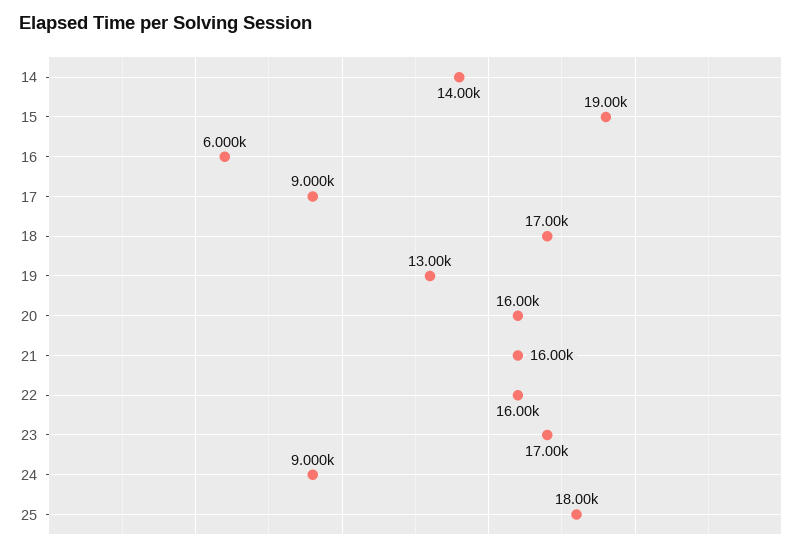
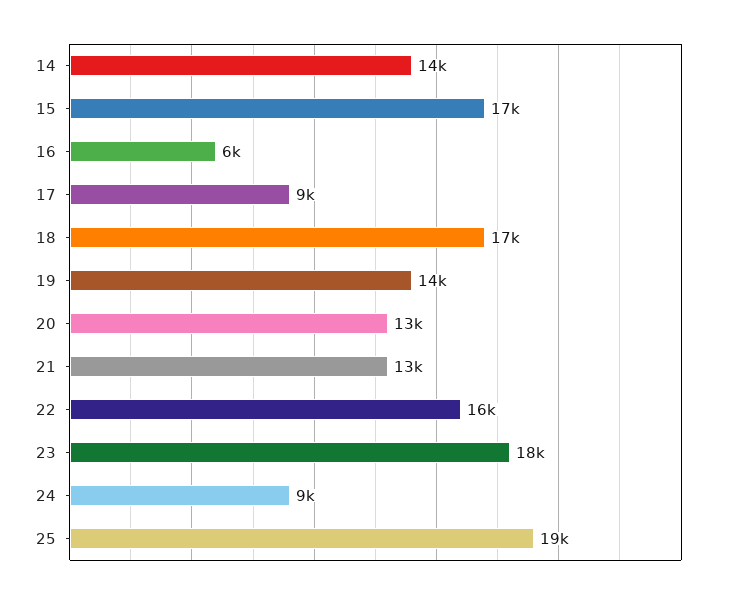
  {
    "14": 14000,
-   "15": 19000,
+   "15": 17000,
    "16": 6000,
    "17": 9000,
    "18": 17000,
-   "19": 13000,
+   "19": 14000,
-   "20": 16000,
+   "20": 13000,
-   "21": 16000,
+   "21": 13000,
    "22": 16000,
-   "23": 17000,
+   "23": 18000,
    "24": 9000,
-   "25": 18000
+   "25": 19000
  }

